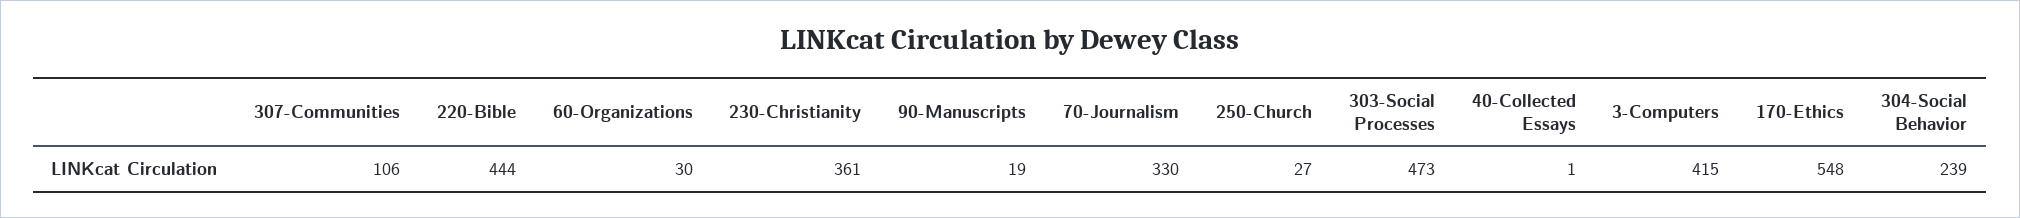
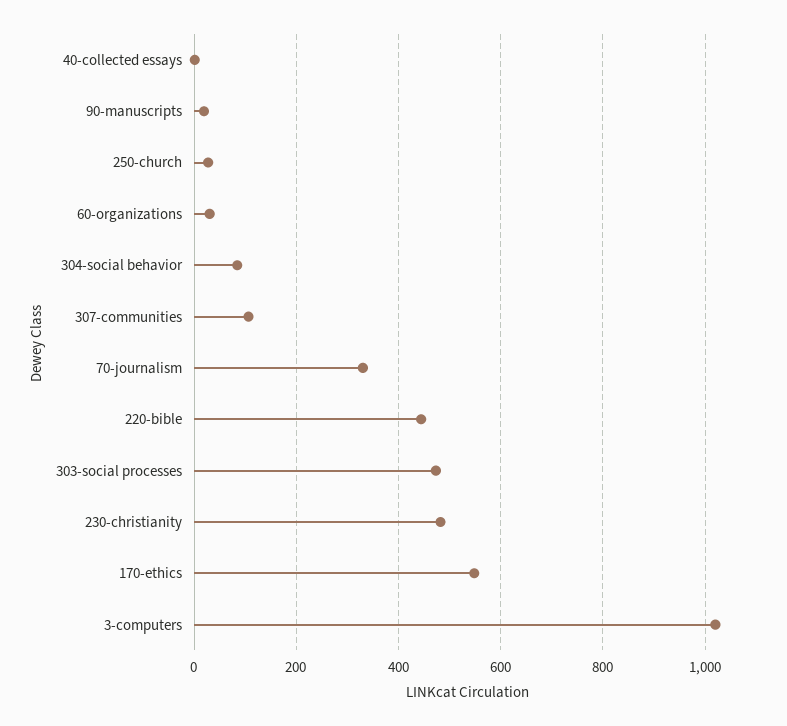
  {
    "307-Communities": 106,
    "220-Bible": 444,
    "60-Organizations": 30,
-   "230-Christianity": 361,
+   "230-Christianity": 480,
    "90-Manuscripts": 19,
    "70-Journalism": 330,
    "250-Church": 27,
    "303-Social Processes": 473,
    "40-Collected Essays": 1,
-   "3-Computers": 415,
+   "3-Computers": 1020,
    "170-Ethics": 548,
-   "304-Social Behavior": 239
+   "304-Social Behavior": 80
  }

